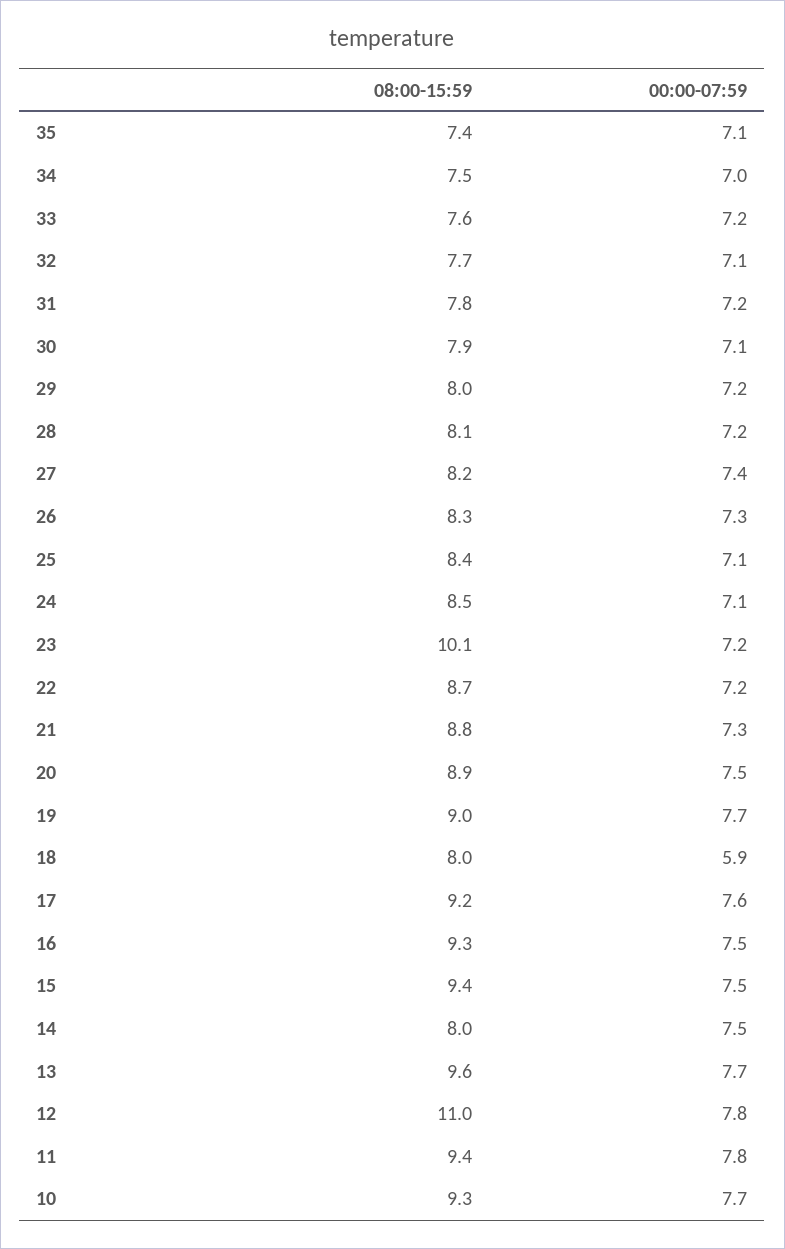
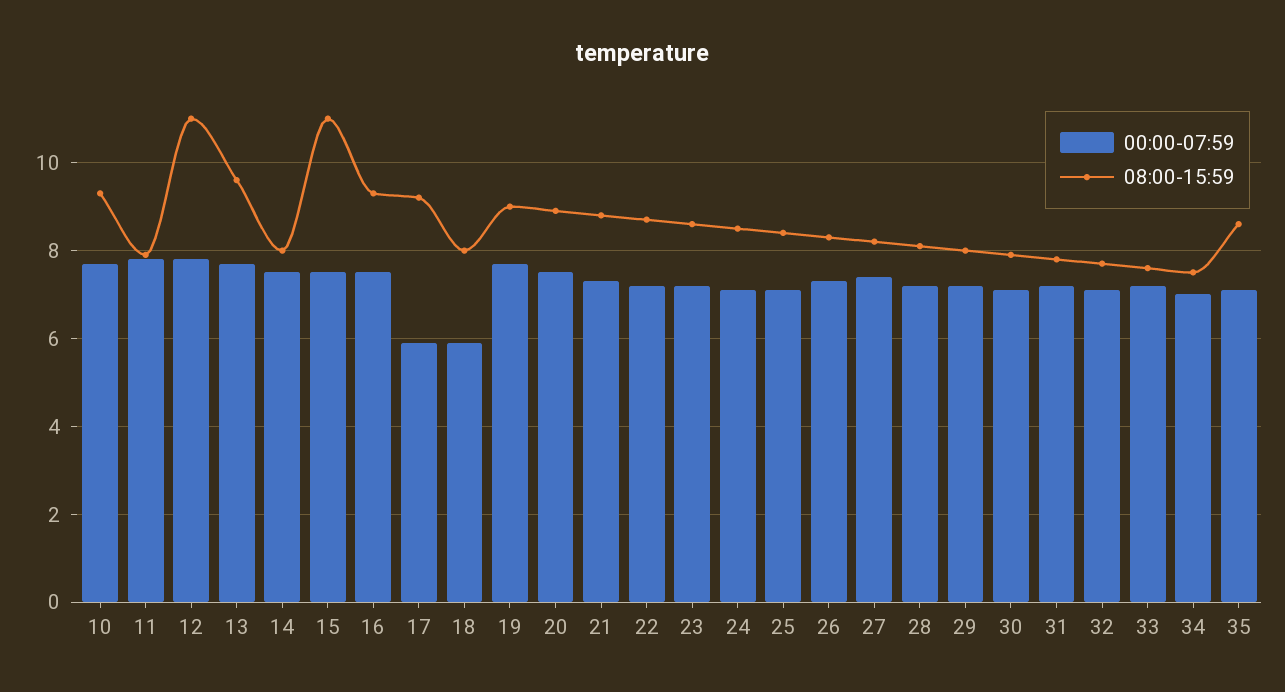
  {
    "08:00-15:59": {
-     "35": 7.4,
+     "35": 8.5,
      "34": 7.5,
      "33": 7.6,
      "32": 7.7,
      "31": 7.8,
      "30": 7.9,
      "29": 8,
      "28": 8.1,
      "27": 8.2,
      "26": 8.3,
      "25": 8.4,
      "24": 8.5,
-     "23": 10.1,
+     "23": 8.5,
      "22": 8.7,
      "21": 8.8,
      "20": 8.9,
      "19": 9,
      "18": 8,
      "17": 9.2,
      "16": 9.3,
-     "15": 9.4,
+     "15": 11,
      "14": 8,
      "13": 9.6,
      "12": 11,
-     "11": 9.4,
+     "11": 8,
      "10": 9.3
    },
    "00:00-07:59": {
      "35": 7.1,
      "34": 7,
      "33": 7.2,
      "32": 7.1,
      "31": 7.2,
      "30": 7.1,
      "29": 7.2,
      "28": 7.2,
      "27": 7.4,
      "26": 7.3,
      "25": 7.1,
      "24": 7.1,
      "23": 7.2,
      "22": 7.2,
      "21": 7.3,
      "20": 7.5,
      "19": 7.7,
      "18": 5.9,
-     "17": 7.6,
+     "17": 6,
      "16": 7.5,
      "15": 7.5,
      "14": 7.5,
      "13": 7.7,
      "12": 7.8,
      "11": 7.8,
      "10": 7.7
    }
  }

